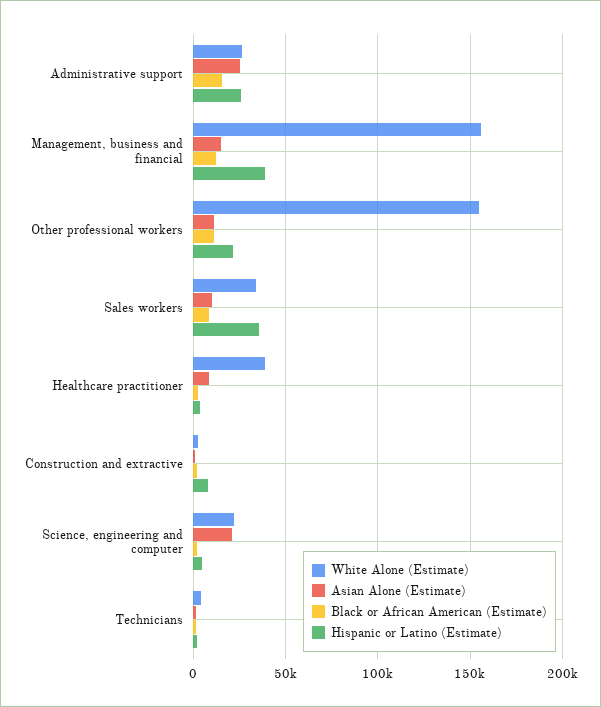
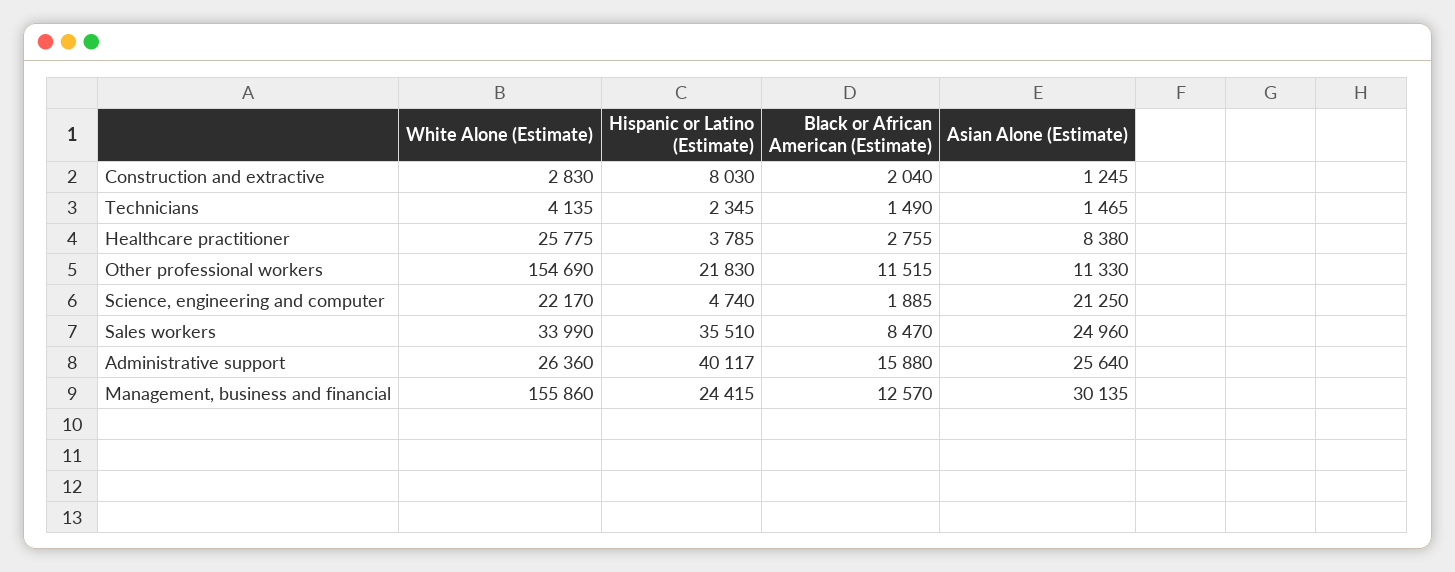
  {
    "White Alone (Estimate)": {
      "Administrative support": 26360,
      "Management, business and financial": 155860,
      "Other professional workers": 154690,
      "Sales workers": 33990,
-     "Healthcare practitioner": 40000,
+     "Healthcare practitioner": 25775,
      "Construction and extractive": 2830,
      "Science, engineering and computer": 22170,
      "Technicians": 4135
    },
    "Asian Alone (Estimate)": {
      "Administrative support": 25640,
-     "Management, business and financial": 15000,
+     "Management, business and financial": 30135,
      "Other professional workers": 11330,
-     "Sales workers": 10000,
+     "Sales workers": 24960,
      "Healthcare practitioner": 8380,
      "Construction and extractive": 1245,
      "Science, engineering and computer": 21250,
      "Technicians": 1465
    },
    "Black or African American (Estimate)": {
      "Administrative support": 15880,
      "Management, business and financial": 12570,
      "Other professional workers": 11515,
      "Sales workers": 8470,
      "Healthcare practitioner": 2755,
      "Construction and extractive": 2040,
      "Science, engineering and computer": 1885,
      "Technicians": 1490
    },
    "Hispanic or Latino (Estimate)": {
-     "Administrative support": 25000,
+     "Administrative support": 40117,
-     "Management, business and financial": 40000,
+     "Management, business and financial": 24415,
      "Other professional workers": 21830,
      "Sales workers": 35510,
      "Healthcare practitioner": 3785,
      "Construction and extractive": 8030,
      "Science, engineering and computer": 4740,
      "Technicians": 2345
    }
  }

